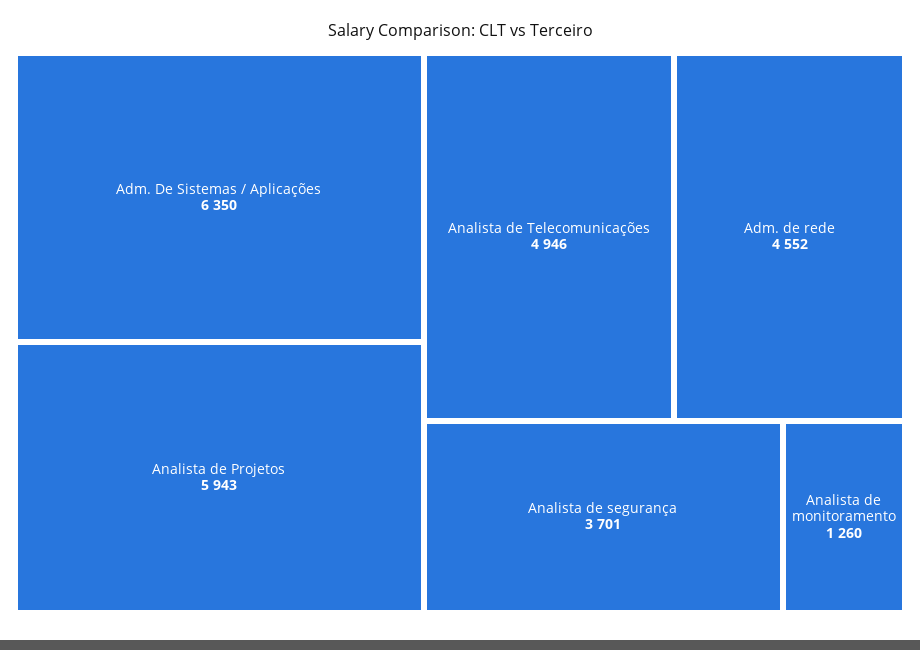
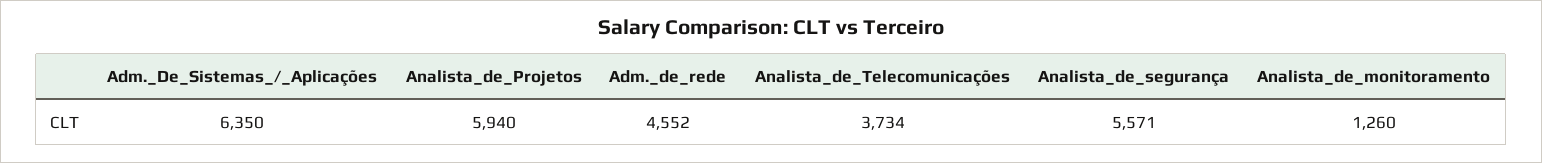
  {
    "Adm. De Sistemas / Aplicações": 6350,
-   "Analista de Projetos": 5943,
+   "Analista de Projetos": 5940,
-   "Analista de Telecomunicações": 4946,
+   "Analista de Telecomunicações": 3734,
    "Adm. de rede": 4552,
-   "Analista de segurança": 3701,
+   "Analista de segurança": 5571,
    "Analista de monitoramento": 1260
  }

